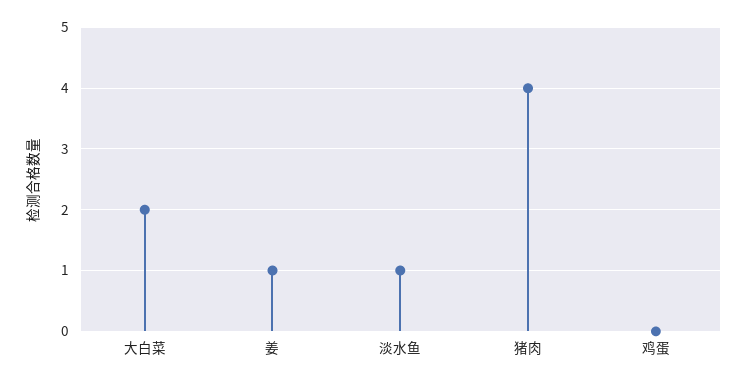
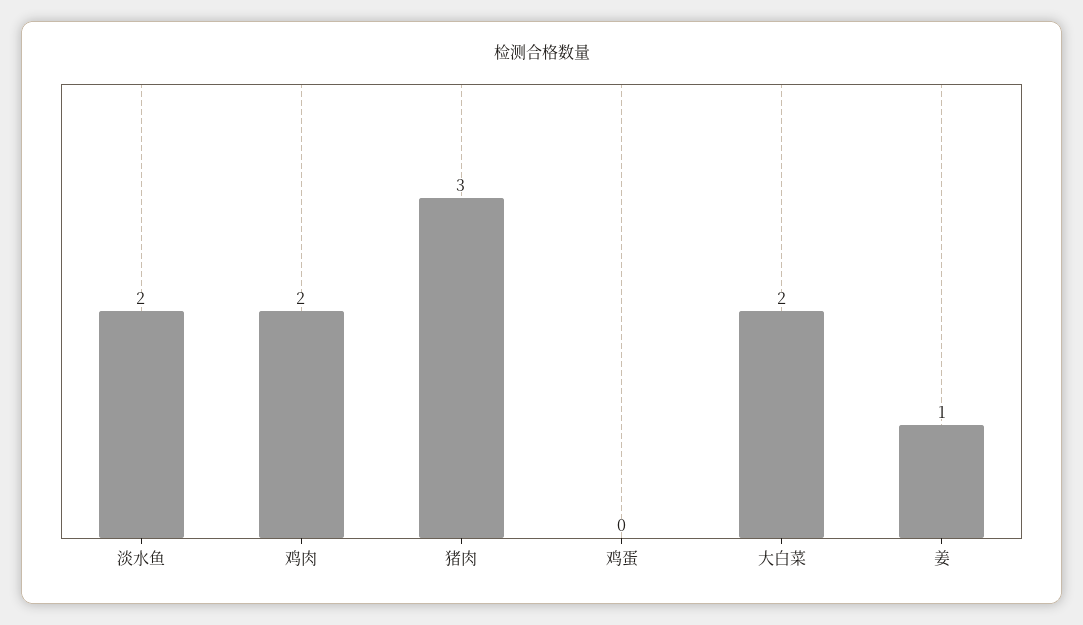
  {
    "大白菜": 2,
    "姜": 1,
-   "淡水鱼": 1,
+   "淡水鱼": 2,
-   "猪肉": 4,
+   "猪肉": 3,
-   "鸡蛋": 0
+   "鸡蛋": 0,
+   "鸡肉": 2
  }

